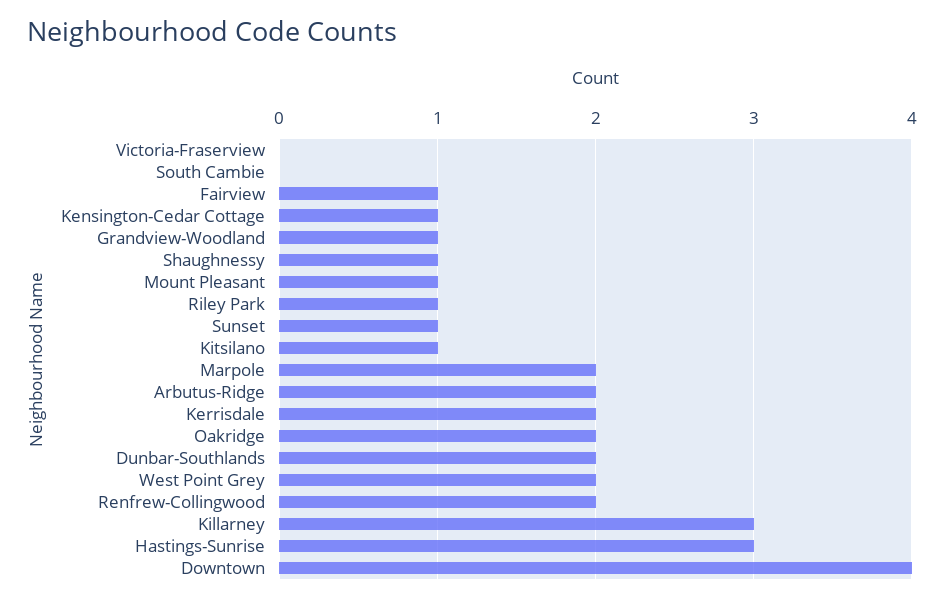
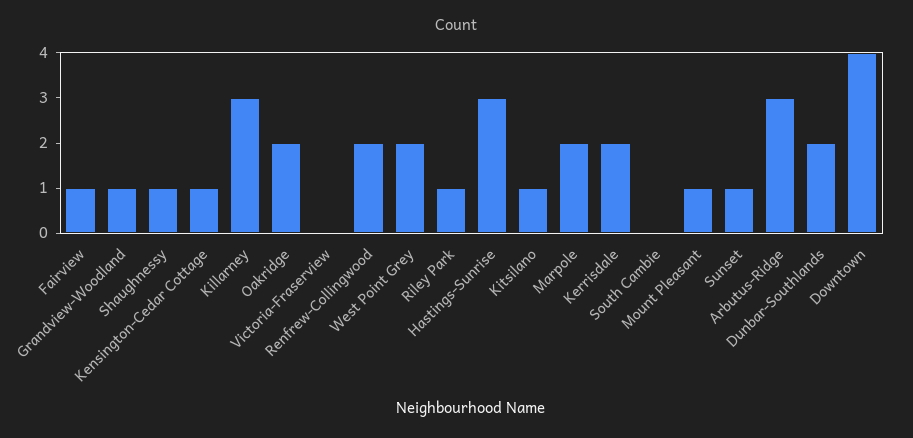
  {
    "Victoria-Fraserview": 0,
    "South Cambie": 0,
    "Fairview": 1,
    "Kensington-Cedar Cottage": 1,
    "Grandview-Woodland": 1,
    "Shaughnessy": 1,
    "Mount Pleasant": 1,
    "Riley Park": 1,
    "Sunset": 1,
    "Kitsilano": 1,
    "Marpole": 2,
-   "Arbutus-Ridge": 2,
+   "Arbutus-Ridge": 3,
    "Kerrisdale": 2,
    "Oakridge": 2,
    "Dunbar-Southlands": 2,
    "West Point Grey": 2,
    "Renfrew-Collingwood": 2,
    "Killarney": 3,
    "Hastings-Sunrise": 3,
    "Downtown": 4
  }

